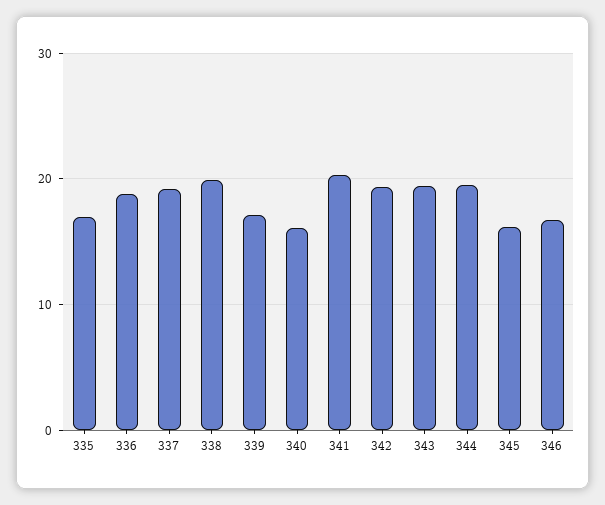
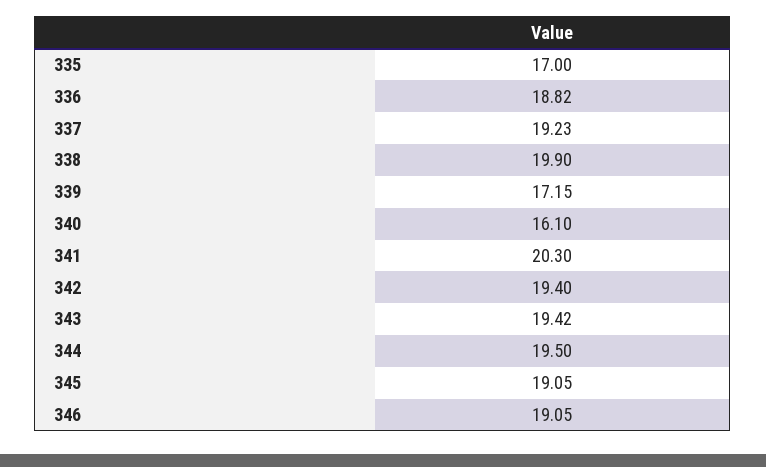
  {
    "335": 17,
    "336": 18.82,
    "337": 19.23,
    "338": 19.9,
    "339": 17.15,
    "340": 16.1,
    "341": 20.3,
    "342": 19.4,
    "343": 19.42,
    "344": 19.5,
-   "345": 16,
+   "345": 19.05,
-   "346": 17
+   "346": 19.05
  }

